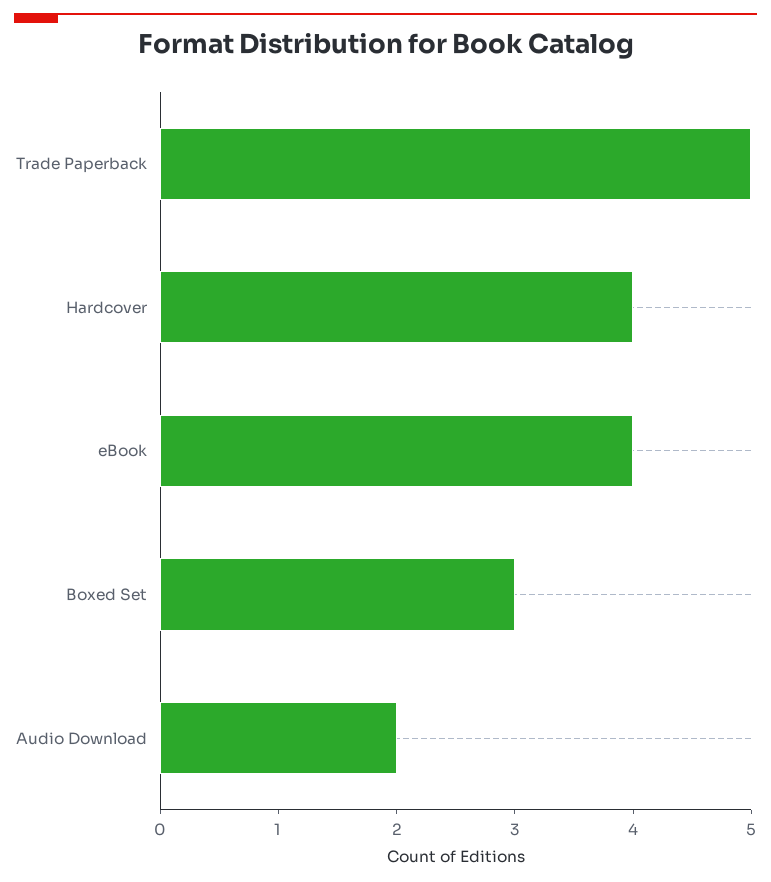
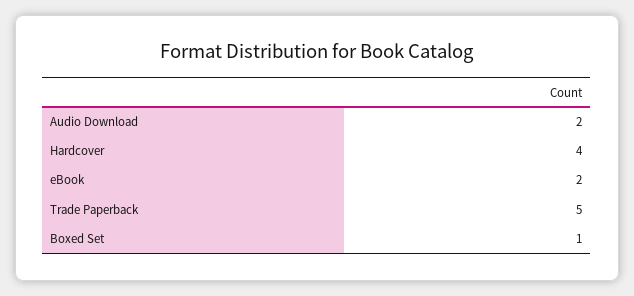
  {
    "Trade Paperback": 5,
    "Hardcover": 4,
-   "eBook": 4,
+   "eBook": 2,
-   "Boxed Set": 3,
+   "Boxed Set": 1,
    "Audio Download": 2
  }

